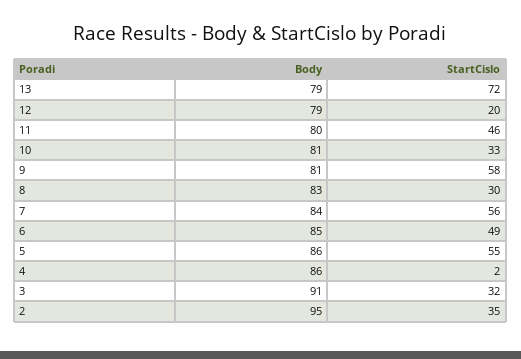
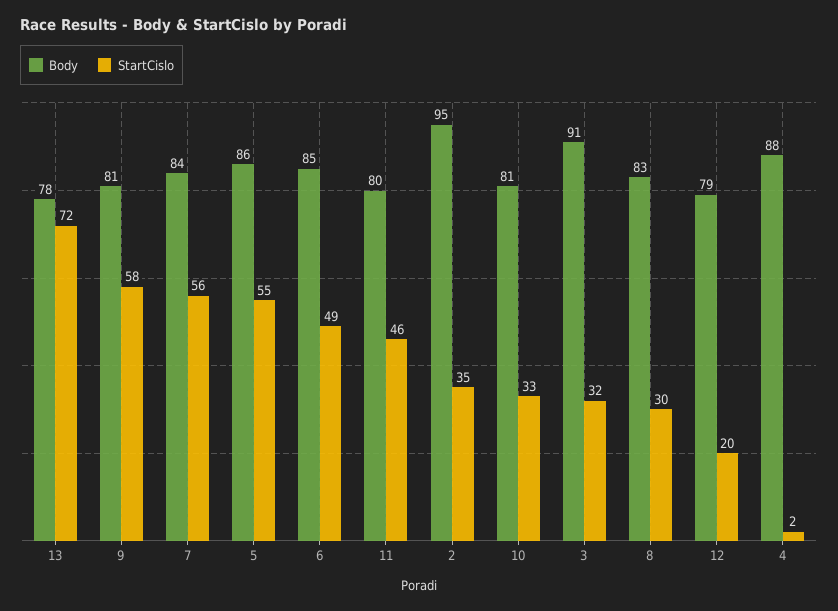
  {
    "Body": {
-     "13": 79,
+     "13": 78,
      "12": 79,
      "11": 80,
      "10": 81,
      "9": 81,
      "8": 83,
      "7": 84,
      "6": 85,
      "5": 86,
-     "4": 86,
+     "4": 88,
      "3": 91,
      "2": 95
    },
    "StartCislo": {
      "13": 72,
      "12": 20,
      "11": 46,
      "10": 33,
      "9": 58,
      "8": 30,
      "7": 56,
      "6": 49,
      "5": 55,
      "4": 2,
      "3": 32,
      "2": 35
    }
  }

